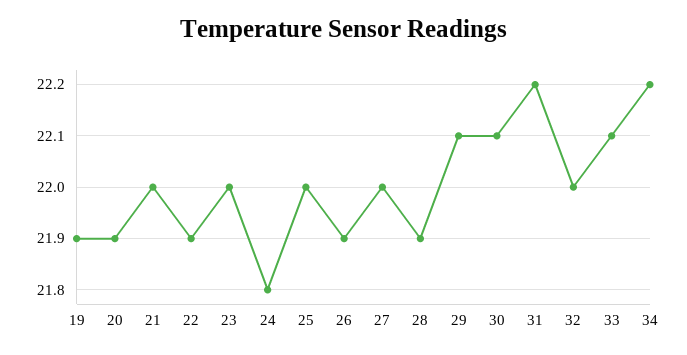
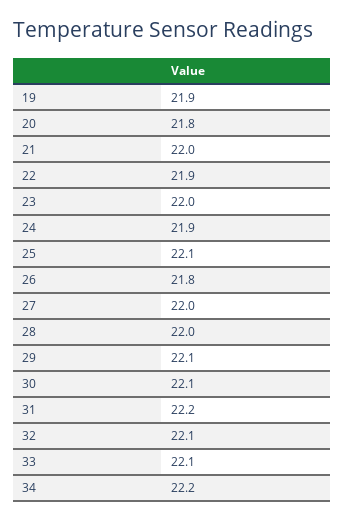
  {
    "19": 21.9,
-   "20": 21.9,
+   "20": 21.8,
    "21": 22,
    "22": 21.9,
    "23": 22,
-   "24": 21.8,
+   "24": 21.9,
-   "25": 22,
+   "25": 22.1,
-   "26": 21.9,
+   "26": 21.8,
    "27": 22,
-   "28": 21.9,
+   "28": 22,
    "29": 22.1,
    "30": 22.1,
    "31": 22.2,
-   "32": 22,
+   "32": 22.1,
    "33": 22.1,
    "34": 22.2
  }

